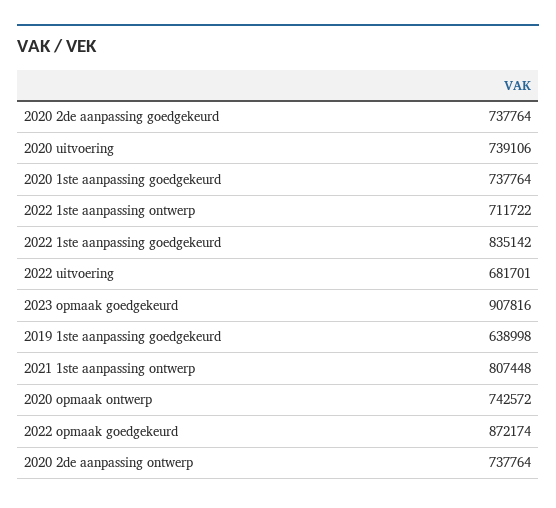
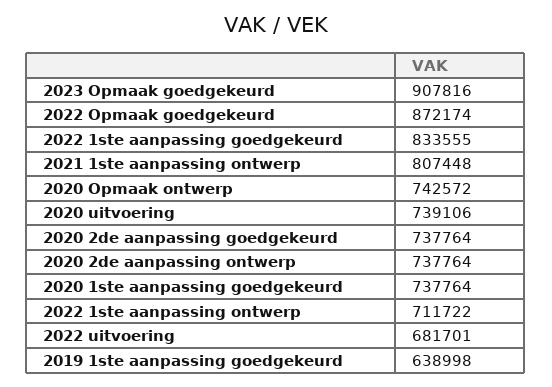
  {
    "2020 2de aanpassing goedgekeurd": 737764,
    "2020 uitvoering": 739106,
    "2020 1ste aanpassing goedgekeurd": 737764,
    "2022 1ste aanpassing ontwerp": 711722,
-   "2022 1ste aanpassing goedgekeurd": 835142,
+   "2022 1ste aanpassing goedgekeurd": 833555,
    "2022 uitvoering": 681701,
    "2023 opmaak goedgekeurd": 907816,
    "2019 1ste aanpassing goedgekeurd": 638998,
    "2021 1ste aanpassing ontwerp": 807448,
    "2020 opmaak ontwerp": 742572,
    "2022 opmaak goedgekeurd": 872174,
    "2020 2de aanpassing ontwerp": 737764
  }

